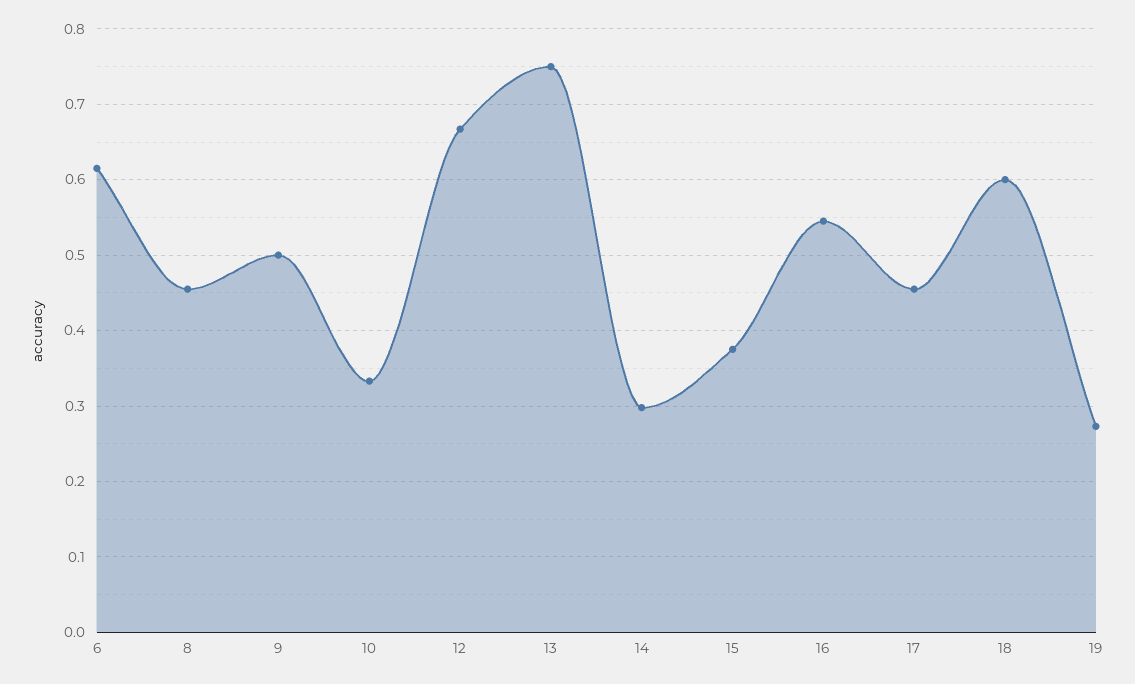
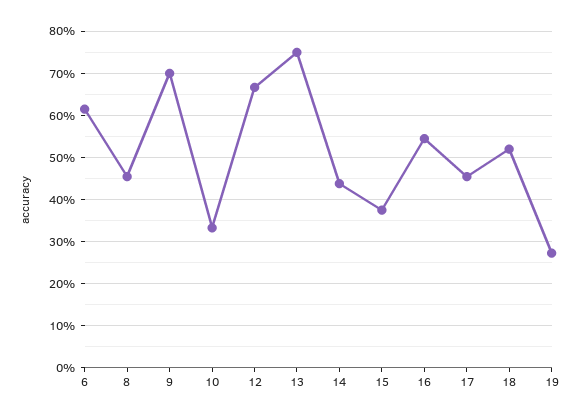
  {
    "6": 0.62,
    "8": 0.46,
-   "9": 0.5,
+   "9": 0.7,
    "10": 0.33,
    "12": 0.67,
    "13": 0.75,
-   "14": 0.3,
+   "14": 0.44,
    "15": 0.38,
    "16": 0.55,
    "17": 0.46,
-   "18": 0.6,
+   "18": 0.52,
    "19": 0.27
  }

